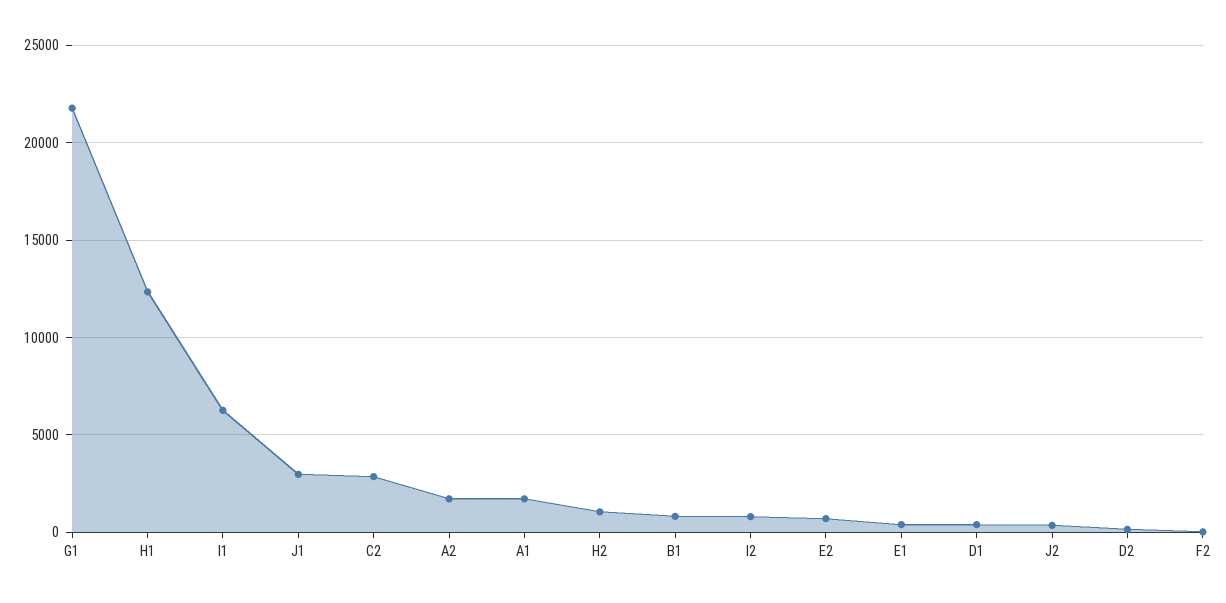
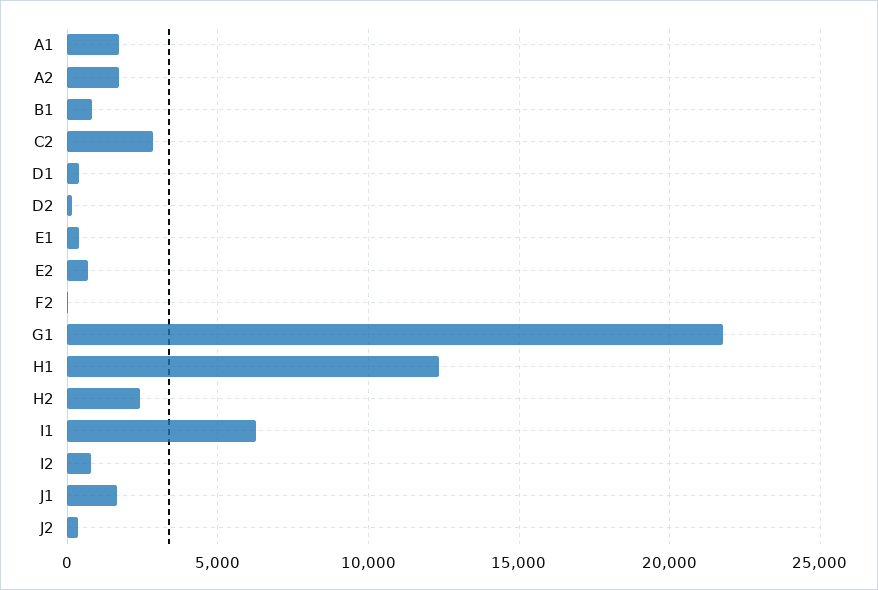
  {
    "G1": 22000,
    "H1": 12500,
    "I1": 6500,
-   "J1": 3000,
+   "J1": 1500,
    "C2": 3000,
    "A2": 1500,
    "A1": 1500,
-   "H2": 1000,
+   "H2": 2500,
    "B1": 1000,
    "I2": 1000,
    "E2": 500,
    "E1": 500,
    "D1": 500,
    "J2": 500,
    "D2": 0,
    "F2": 0
  }

